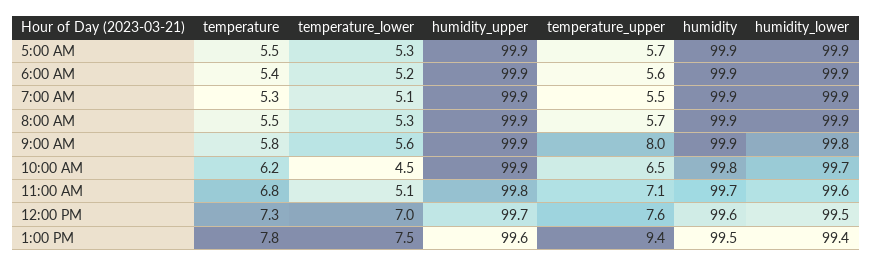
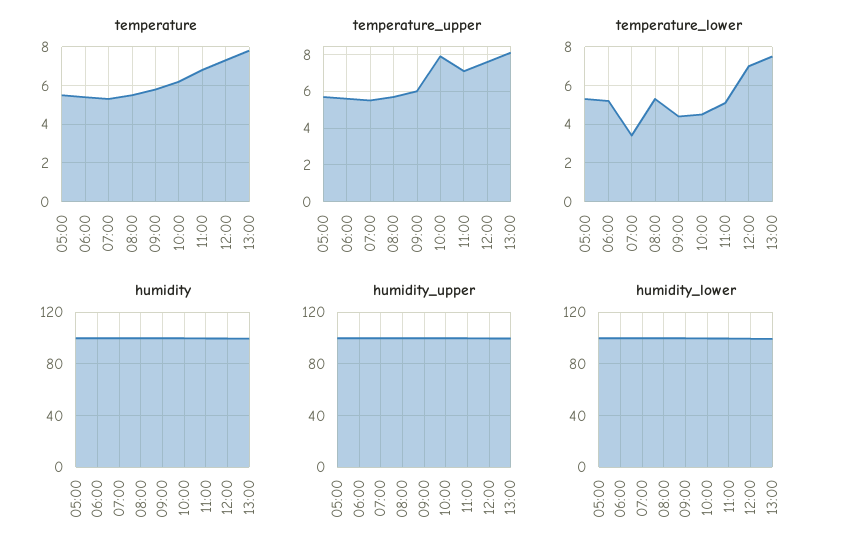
  {
    "temperature": {
      "5:00 AM": 5.5,
      "6:00 AM": 5.4,
      "7:00 AM": 5.3,
      "8:00 AM": 5.5,
      "9:00 AM": 5.8,
      "10:00 AM": 6.2,
      "11:00 AM": 6.8,
      "12:00 PM": 7.3,
      "1:00 PM": 7.8
    },
    "temperature_lower": {
      "5:00 AM": 5.3,
      "6:00 AM": 5.2,
-     "7:00 AM": 5.1,
+     "7:00 AM": 3.5,
      "8:00 AM": 5.3,
-     "9:00 AM": 5.6,
+     "9:00 AM": 4.5,
      "10:00 AM": 4.5,
      "11:00 AM": 5.1,
      "12:00 PM": 7,
      "1:00 PM": 7.5
    },
    "humidity_upper": {
      "5:00 AM": 99.9,
      "6:00 AM": 99.9,
      "7:00 AM": 99.9,
      "8:00 AM": 99.9,
      "9:00 AM": 99.9,
      "10:00 AM": 99.9,
      "11:00 AM": 99.8,
      "12:00 PM": 99.7,
      "1:00 PM": 99.6
    },
    "temperature_upper": {
      "5:00 AM": 5.7,
      "6:00 AM": 5.6,
      "7:00 AM": 5.5,
      "8:00 AM": 5.7,
-     "9:00 AM": 8,
+     "9:00 AM": 6,
-     "10:00 AM": 6.5,
+     "10:00 AM": 8,
      "11:00 AM": 7.1,
      "12:00 PM": 7.6,
-     "1:00 PM": 9.4
+     "1:00 PM": 8
    },
    "humidity": {
      "5:00 AM": 99.9,
      "6:00 AM": 99.9,
      "7:00 AM": 99.9,
      "8:00 AM": 99.9,
      "9:00 AM": 99.9,
      "10:00 AM": 99.8,
      "11:00 AM": 99.7,
      "12:00 PM": 99.6,
      "1:00 PM": 99.5
    },
    "humidity_lower": {
      "5:00 AM": 99.9,
      "6:00 AM": 99.9,
      "7:00 AM": 99.9,
      "8:00 AM": 99.9,
      "9:00 AM": 99.8,
      "10:00 AM": 99.7,
      "11:00 AM": 99.6,
      "12:00 PM": 99.5,
      "1:00 PM": 99.4
    }
  }

